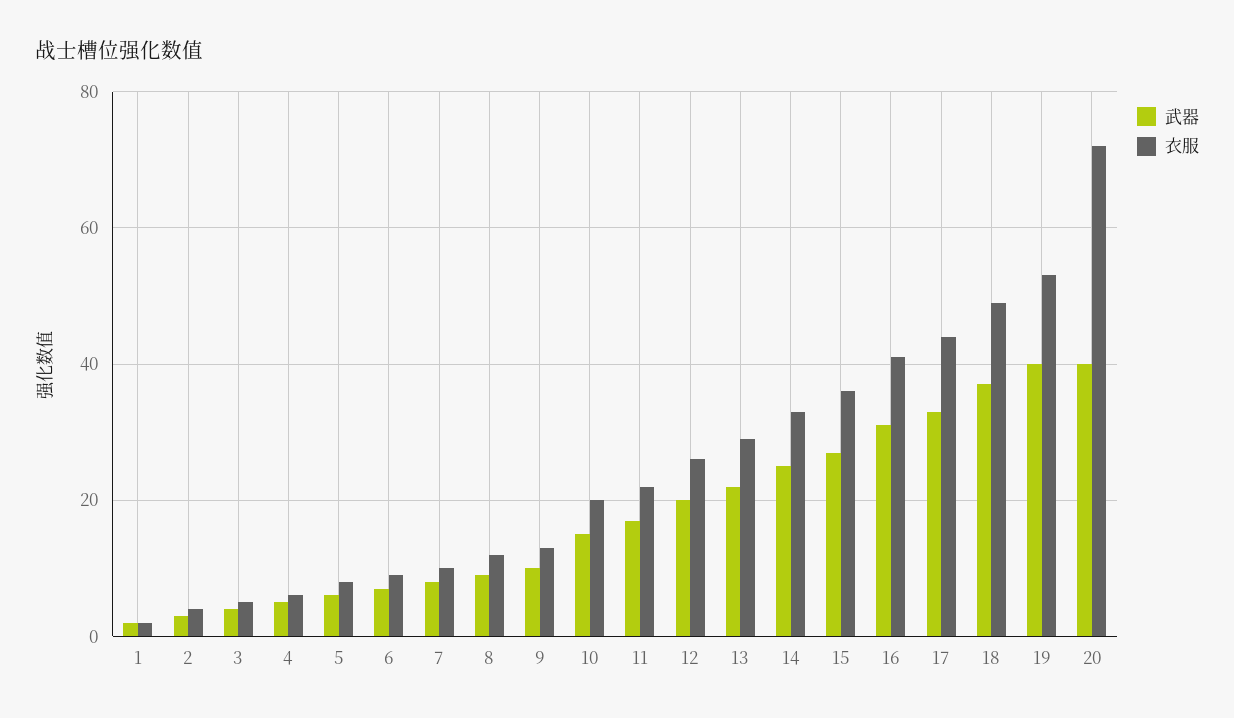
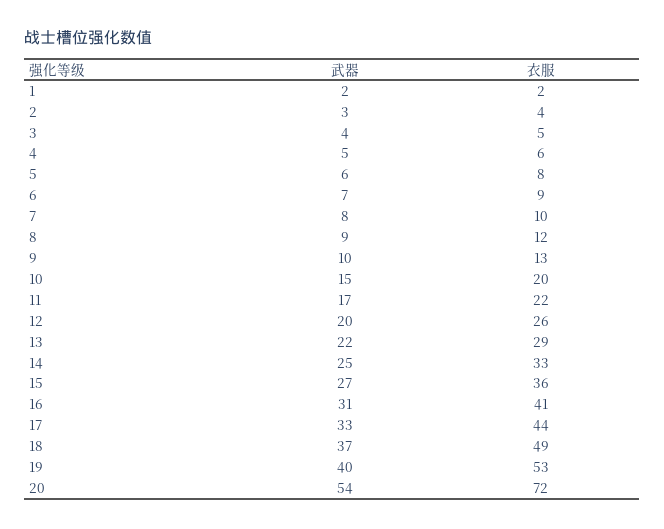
  {
    "武器": {
      "1": 2,
      "2": 3,
      "3": 4,
      "4": 5,
      "5": 6,
      "6": 7,
      "7": 8,
      "8": 9,
      "9": 10,
      "10": 15,
      "11": 17,
      "12": 20,
      "13": 22,
      "14": 25,
      "15": 27,
      "16": 31,
      "17": 33,
      "18": 37,
      "19": 40,
-     "20": 40
+     "20": 54
    },
    "衣服": {
      "1": 2,
      "2": 4,
      "3": 5,
      "4": 6,
      "5": 8,
      "6": 9,
      "7": 10,
      "8": 12,
      "9": 13,
      "10": 20,
      "11": 22,
      "12": 26,
      "13": 29,
      "14": 33,
      "15": 36,
      "16": 41,
      "17": 44,
      "18": 49,
      "19": 53,
      "20": 72
    }
  }

